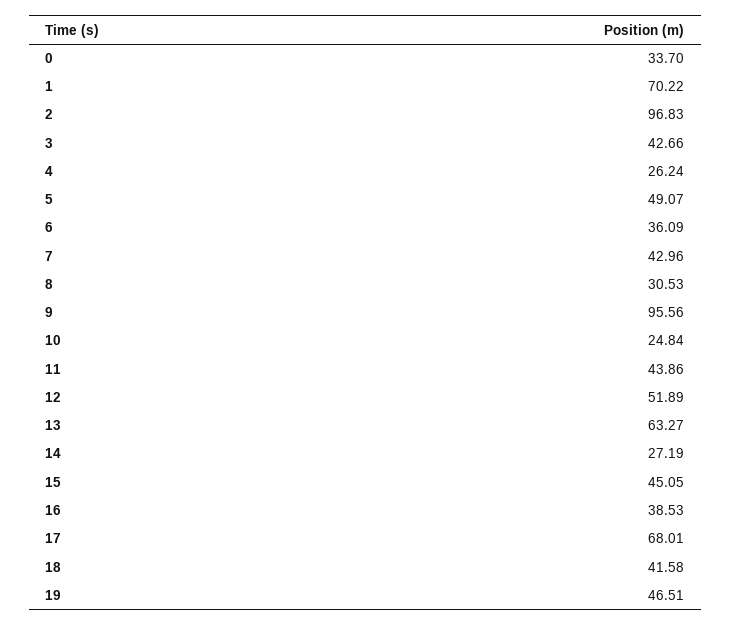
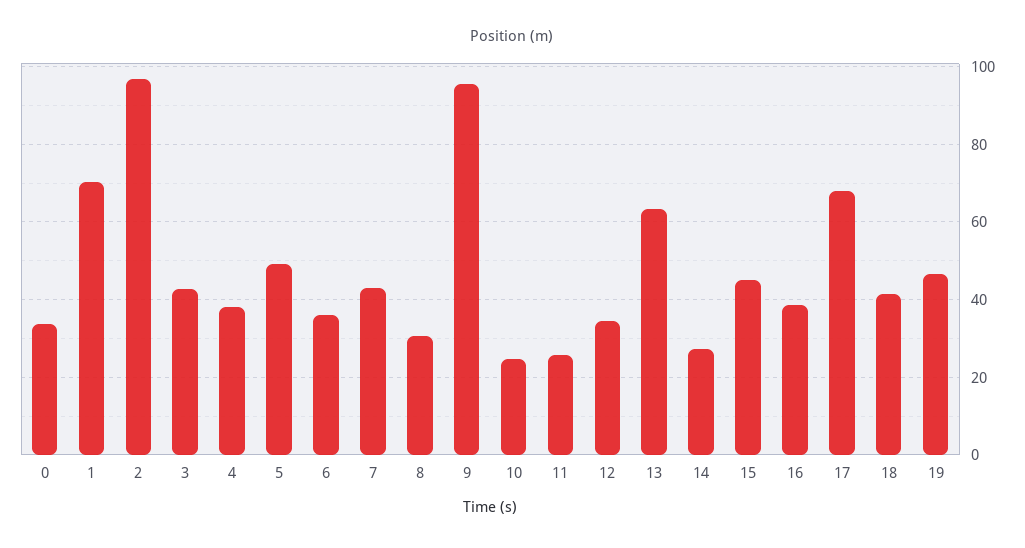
  {
    "0": 33.7,
    "1": 70.22,
    "2": 96.83,
    "3": 42.66,
-   "4": 26.24,
+   "4": 38,
    "5": 49.07,
    "6": 36.09,
    "7": 42.96,
    "8": 30.53,
    "9": 95.56,
    "10": 24.84,
-   "11": 43.86,
+   "11": 26,
-   "12": 51.89,
+   "12": 34,
    "13": 63.27,
    "14": 27.19,
    "15": 45.05,
    "16": 38.53,
    "17": 68.01,
    "18": 41.58,
    "19": 46.51
  }

